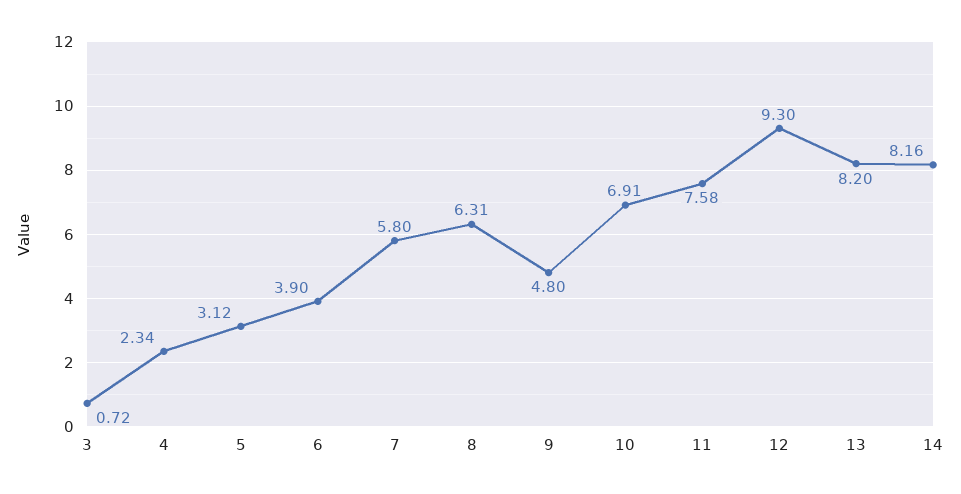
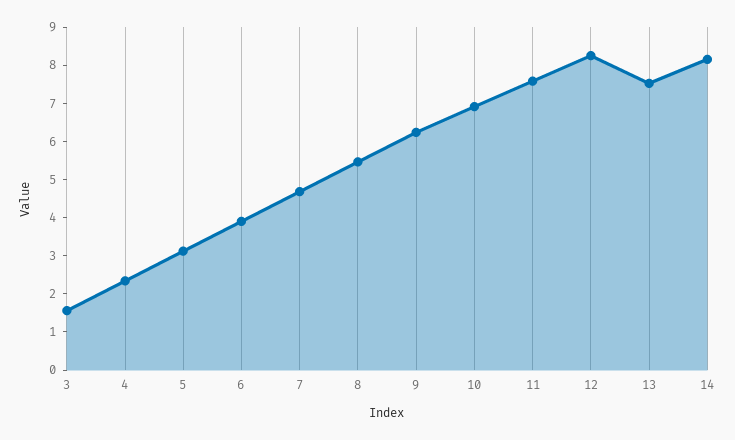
  {
-   "3": 0.72,
+   "3": 1.5,
    "4": 2.34,
    "5": 3.12,
    "6": 3.9,
-   "7": 5.8,
+   "7": 4.75,
-   "8": 6.31,
+   "8": 5.5,
-   "9": 4.8,
+   "9": 6.25,
    "10": 6.91,
    "11": 7.58,
-   "12": 9.3,
+   "12": 8.25,
-   "13": 8.2,
+   "13": 7.5,
    "14": 8.16
  }

